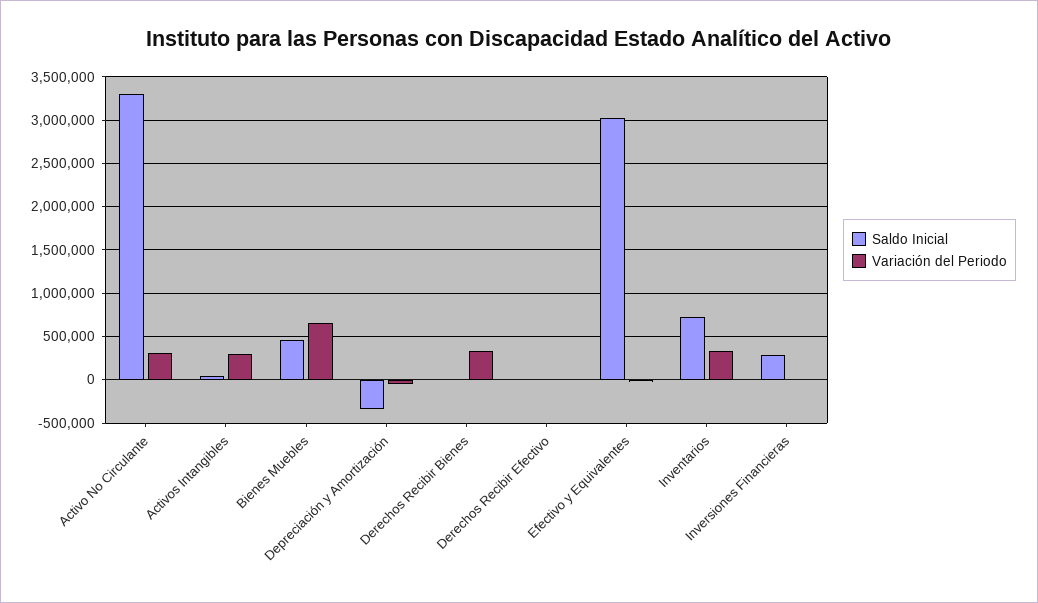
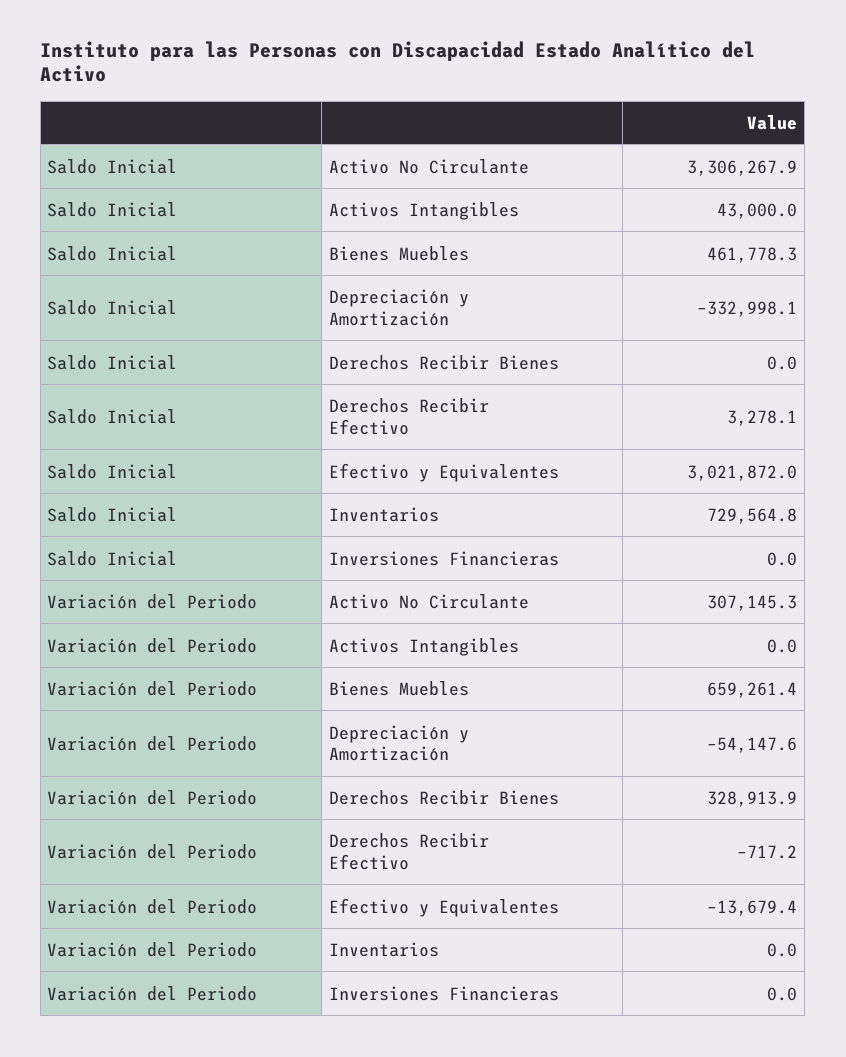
  {
    "Saldo Inicial": {
      "Activo No Circulante": 3306267.9,
      "Activos Intangibles": 43000,
      "Bienes Muebles": 461778.3,
      "Depreciación y Amortización": -332998.1,
      "Derechos Recibir Bienes": 0,
      "Derechos Recibir Efectivo": 3278.1,
      "Efectivo y Equivalentes": 3021872,
      "Inventarios": 729564.8,
-     "Inversiones Financieras": 300000
+     "Inversiones Financieras": 0
    },
    "Variación del Periodo": {
      "Activo No Circulante": 307145.3,
-     "Activos Intangibles": 300000,
+     "Activos Intangibles": 0,
      "Bienes Muebles": 659261.4,
      "Depreciación y Amortización": -54147.6,
      "Derechos Recibir Bienes": 328913.9,
      "Derechos Recibir Efectivo": -717.2,
      "Efectivo y Equivalentes": -13679.4,
-     "Inventarios": 300000,
+     "Inventarios": 0,
      "Inversiones Financieras": 0
    }
  }

